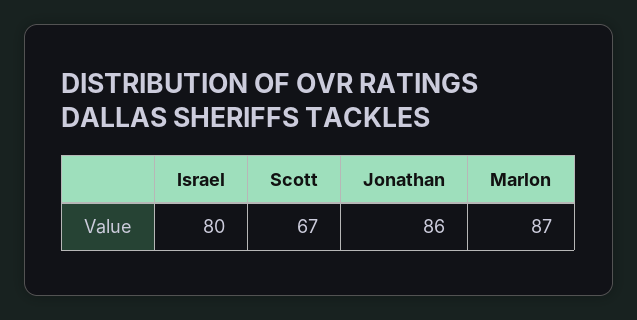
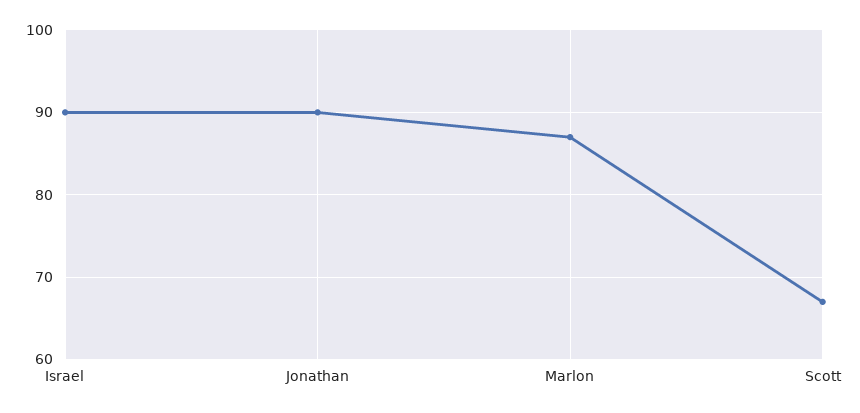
  {
-   "Israel": 80,
+   "Israel": 90,
    "Scott": 67,
-   "Jonathan": 86,
+   "Jonathan": 90,
    "Marlon": 87
  }

